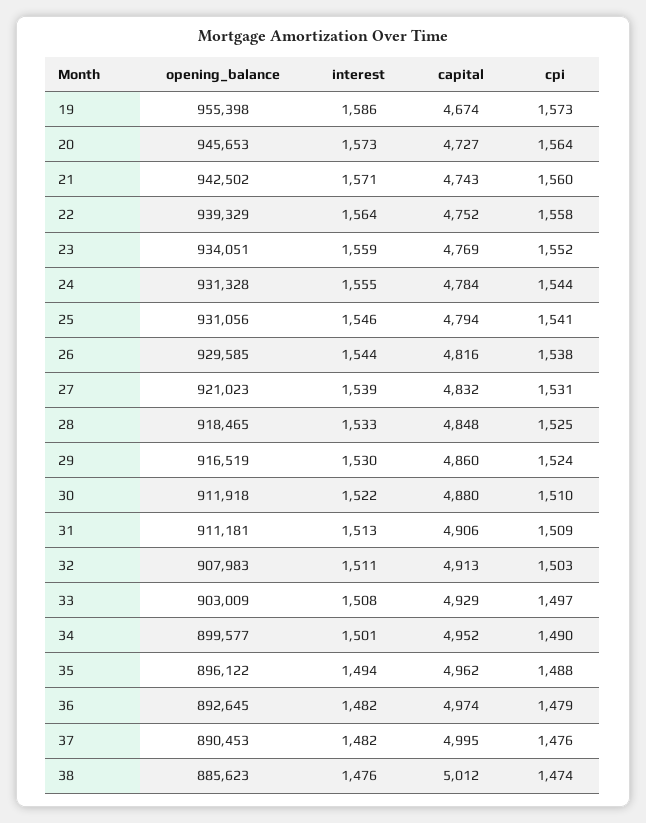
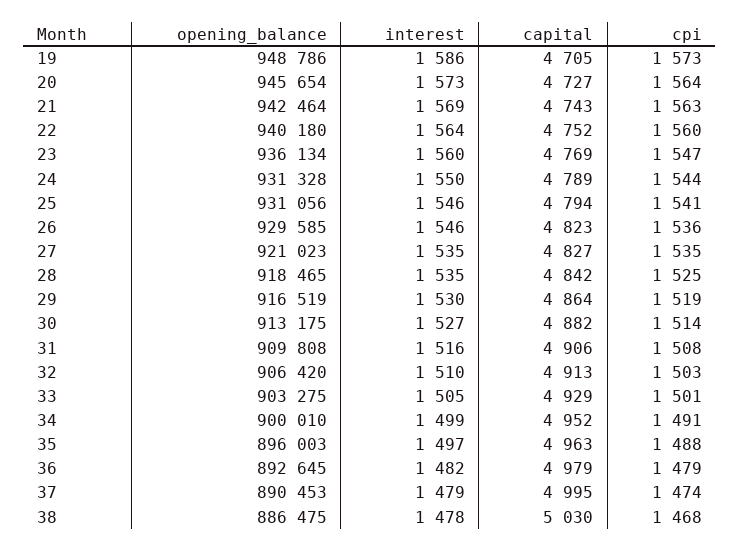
  {
    "opening_balance": {
-     "19": 955398,
+     "19": 948786,
-     "20": 945653,
+     "20": 945654,
-     "21": 942502,
+     "21": 942464,
-     "22": 939329,
+     "22": 940180,
-     "23": 934051,
+     "23": 936134,
      "24": 931328,
      "25": 931056,
      "26": 929585,
      "27": 921023,
      "28": 918465,
      "29": 916519,
-     "30": 911918,
+     "30": 913175,
-     "31": 911181,
+     "31": 909808,
-     "32": 907983,
+     "32": 906420,
-     "33": 903009,
+     "33": 903275,
-     "34": 899577,
+     "34": 900010,
-     "35": 896122,
+     "35": 896003,
      "36": 892645,
      "37": 890453,
-     "38": 885623
+     "38": 886475
    },
    "interest": {
      "19": 1586,
      "20": 1573,
-     "21": 1571,
+     "21": 1569,
      "22": 1564,
-     "23": 1559,
+     "23": 1560,
-     "24": 1555,
+     "24": 1550,
      "25": 1546,
-     "26": 1544,
+     "26": 1546,
-     "27": 1539,
+     "27": 1535,
-     "28": 1533,
+     "28": 1535,
      "29": 1530,
-     "30": 1522,
+     "30": 1527,
-     "31": 1513,
+     "31": 1516,
-     "32": 1511,
+     "32": 1510,
-     "33": 1508,
+     "33": 1505,
-     "34": 1501,
+     "34": 1499,
-     "35": 1494,
+     "35": 1497,
      "36": 1482,
-     "37": 1482,
+     "37": 1479,
-     "38": 1476
+     "38": 1478
    },
    "capital": {
-     "19": 4674,
+     "19": 4705,
      "20": 4727,
      "21": 4743,
      "22": 4752,
      "23": 4769,
-     "24": 4784,
+     "24": 4789,
      "25": 4794,
-     "26": 4816,
+     "26": 4823,
-     "27": 4832,
+     "27": 4827,
-     "28": 4848,
+     "28": 4842,
-     "29": 4860,
+     "29": 4864,
-     "30": 4880,
+     "30": 4882,
      "31": 4906,
      "32": 4913,
      "33": 4929,
      "34": 4952,
-     "35": 4962,
+     "35": 4963,
-     "36": 4974,
+     "36": 4979,
      "37": 4995,
-     "38": 5012
+     "38": 5030
    },
    "cpi": {
      "19": 1573,
      "20": 1564,
-     "21": 1560,
+     "21": 1563,
-     "22": 1558,
+     "22": 1560,
-     "23": 1552,
+     "23": 1547,
      "24": 1544,
      "25": 1541,
-     "26": 1538,
+     "26": 1536,
-     "27": 1531,
+     "27": 1535,
      "28": 1525,
-     "29": 1524,
+     "29": 1519,
-     "30": 1510,
+     "30": 1514,
-     "31": 1509,
+     "31": 1508,
      "32": 1503,
-     "33": 1497,
+     "33": 1501,
-     "34": 1490,
+     "34": 1491,
      "35": 1488,
      "36": 1479,
-     "37": 1476,
+     "37": 1474,
-     "38": 1474
+     "38": 1468
    }
  }

